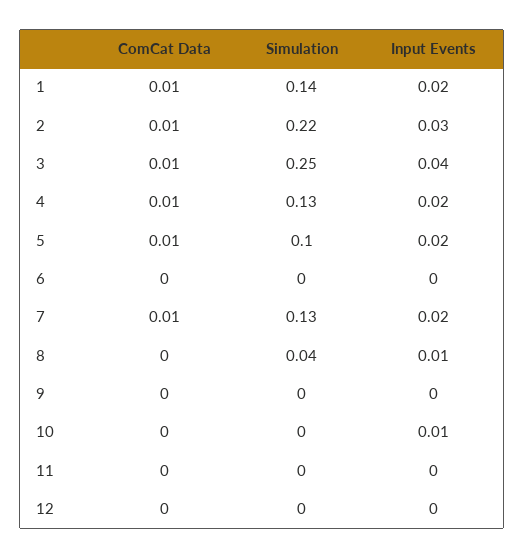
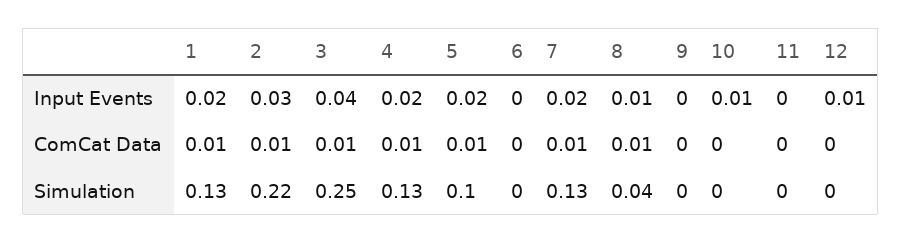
  {
    "ComCat Data": {
      "1": 0.01,
      "2": 0.01,
      "3": 0.01,
      "4": 0.01,
      "5": 0.01,
      "6": 0,
      "7": 0.01,
-     "8": 0,
+     "8": 0.01,
      "9": 0,
      "10": 0,
      "11": 0,
      "12": 0
    },
    "Simulation": {
-     "1": 0.14,
+     "1": 0.13,
      "2": 0.22,
      "3": 0.25,
      "4": 0.13,
      "5": 0.1,
      "6": 0,
      "7": 0.13,
      "8": 0.04,
      "9": 0,
      "10": 0,
      "11": 0,
      "12": 0
    },
    "Input Events": {
      "1": 0.02,
      "2": 0.03,
      "3": 0.04,
      "4": 0.02,
      "5": 0.02,
      "6": 0,
      "7": 0.02,
      "8": 0.01,
      "9": 0,
      "10": 0.01,
      "11": 0,
-     "12": 0
+     "12": 0.01
    }
  }

